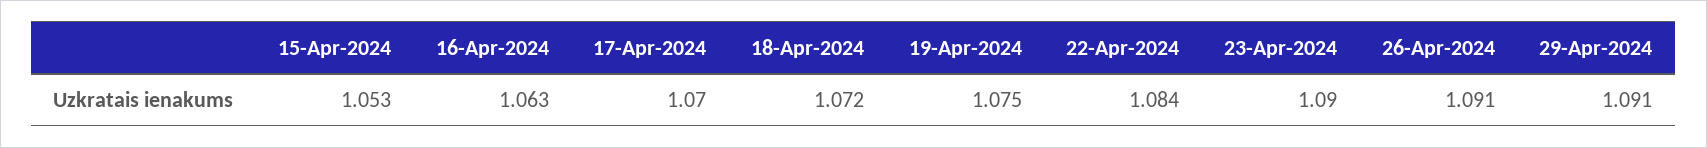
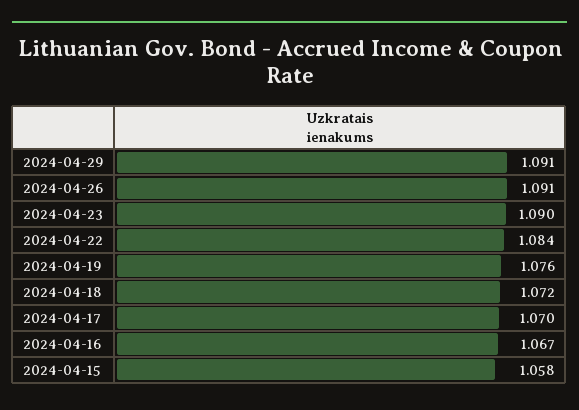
  {
-   "15-Apr-2024": 1.053,
+   "15-Apr-2024": 1.058,
-   "16-Apr-2024": 1.063,
+   "16-Apr-2024": 1.067,
    "17-Apr-2024": 1.07,
    "18-Apr-2024": 1.072,
-   "19-Apr-2024": 1.075,
+   "19-Apr-2024": 1.076,
    "22-Apr-2024": 1.084,
    "23-Apr-2024": 1.09,
    "26-Apr-2024": 1.091,
    "29-Apr-2024": 1.091
  }

